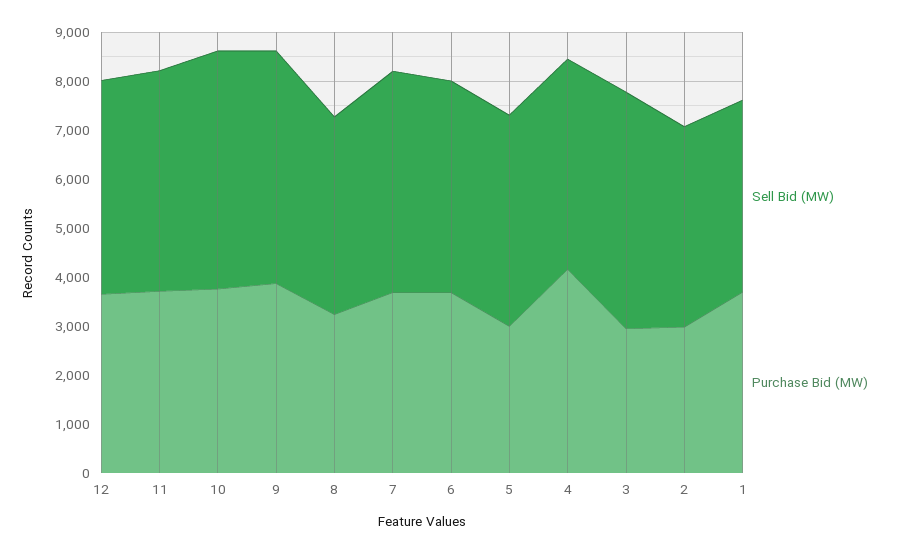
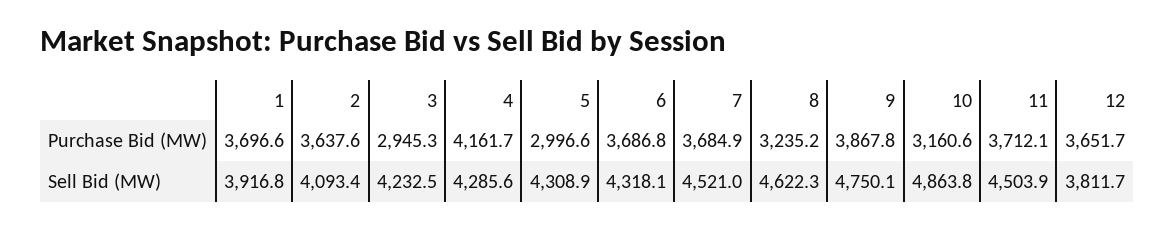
  {
    "Sell Bid (MW)": {
-     "12": 4400,
+     "12": 3811.7,
      "11": 4503.9,
      "10": 4863.8,
      "9": 4750.1,
-     "8": 4000,
+     "8": 4622.3,
      "7": 4521,
      "6": 4318.1,
      "5": 4308.9,
      "4": 4285.6,
-     "3": 4800,
+     "3": 4232.5,
      "2": 4093.4,
      "1": 3916.8
    },
    "Purchase Bid (MW)": {
      "12": 3651.7,
      "11": 3712.1,
-     "10": 3800,
+     "10": 3160.6,
      "9": 3867.8,
      "8": 3235.2,
      "7": 3684.9,
      "6": 3686.8,
      "5": 2996.6,
      "4": 4161.7,
      "3": 2945.3,
-     "2": 3000,
+     "2": 3637.6,
      "1": 3696.6
    }
  }

